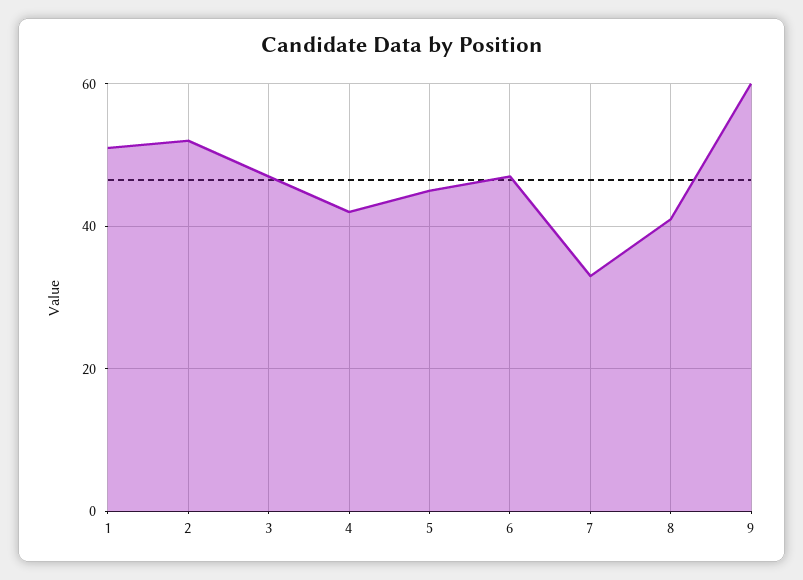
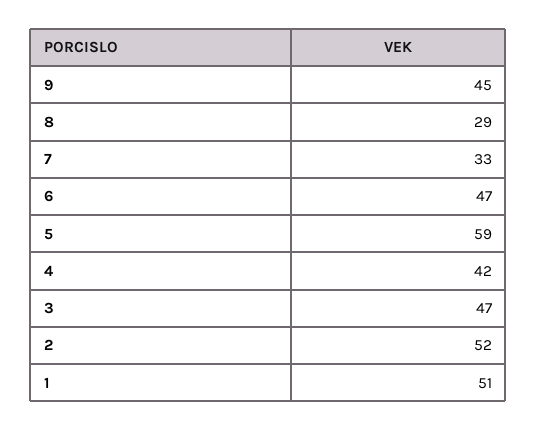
  {
    "1": 51,
    "2": 52,
    "3": 47,
    "4": 42,
-   "5": 45,
+   "5": 59,
    "6": 47,
    "7": 33,
-   "8": 40,
+   "8": 29,
-   "9": 60
+   "9": 45
  }

